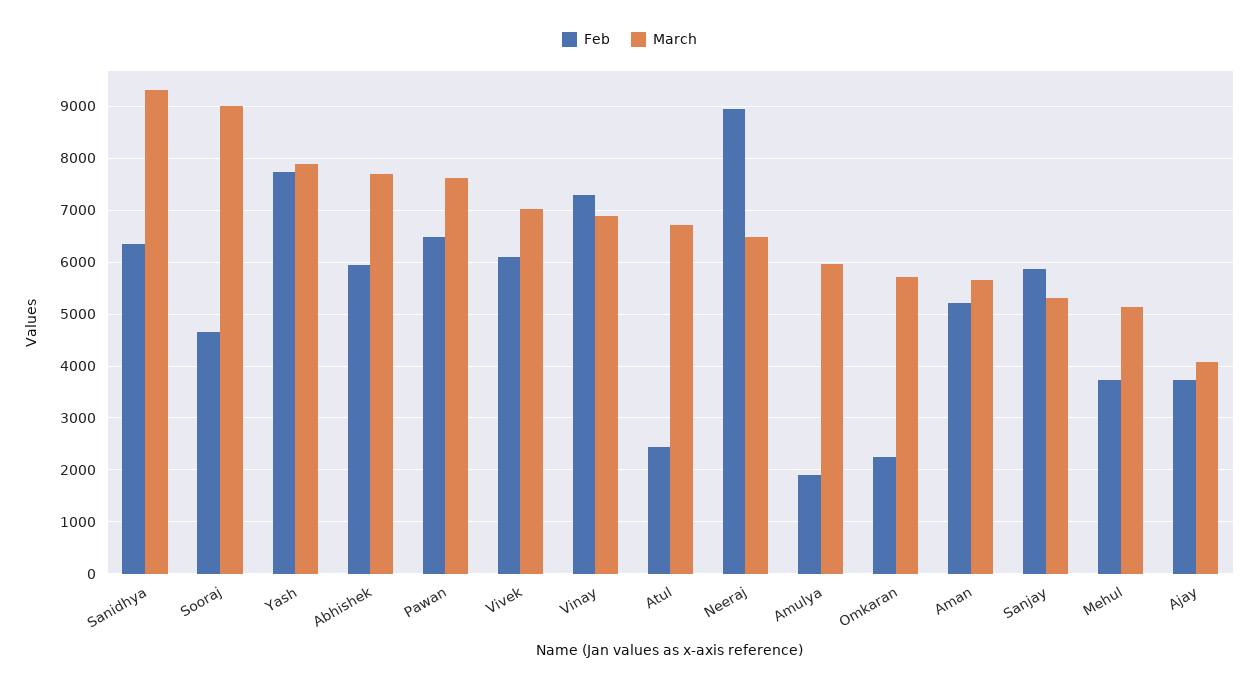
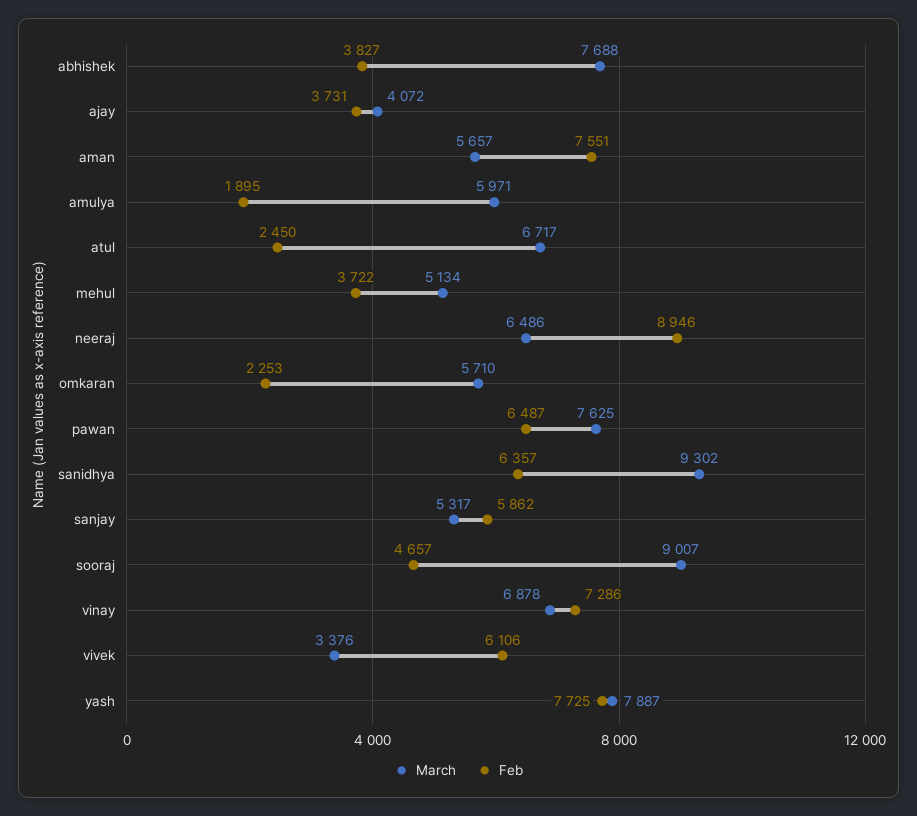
  {
    "Feb": {
      "Sanidhya": 6357,
      "Sooraj": 4657,
      "Yash": 7725,
-     "Abhishek": 6000,
+     "Abhishek": 3827,
      "Pawan": 6487,
      "Vivek": 6106,
      "Vinay": 7286,
      "Atul": 2450,
      "Neeraj": 8946,
      "Amulya": 1895,
      "Omkaran": 2253,
-     "Aman": 5200,
+     "Aman": 7551,
      "Sanjay": 5862,
      "Mehul": 3722,
      "Ajay": 3731
    },
    "March": {
      "Sanidhya": 9302,
      "Sooraj": 9007,
      "Yash": 7887,
      "Abhishek": 7688,
      "Pawan": 7625,
-     "Vivek": 7000,
+     "Vivek": 3376,
      "Vinay": 6878,
      "Atul": 6717,
      "Neeraj": 6486,
      "Amulya": 5971,
      "Omkaran": 5710,
      "Aman": 5657,
      "Sanjay": 5317,
      "Mehul": 5134,
      "Ajay": 4072
    }
  }

